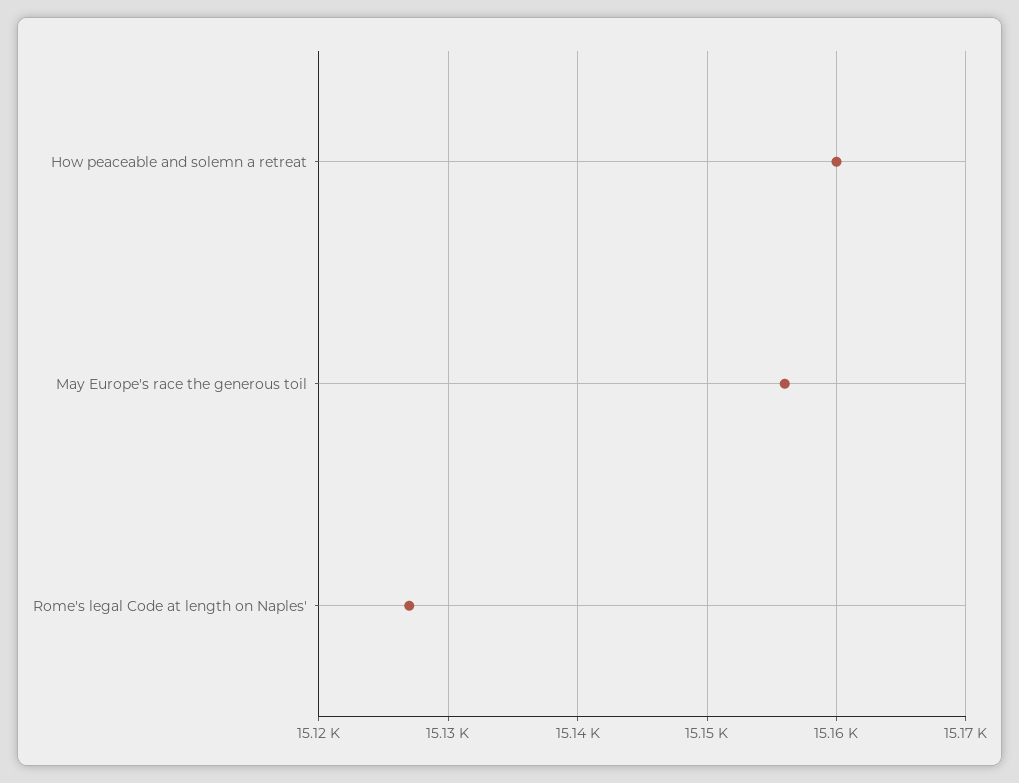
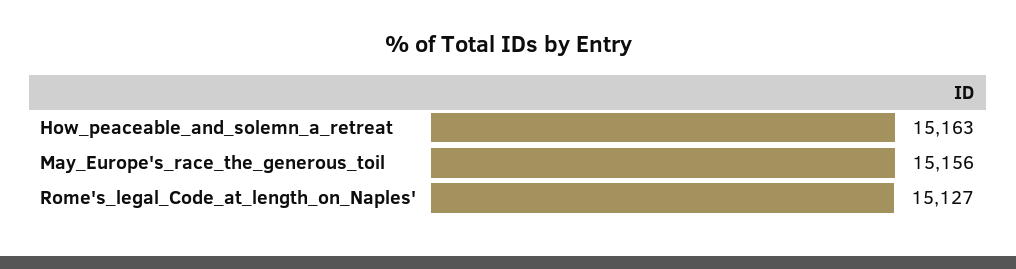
  {
-   "How peaceable and solemn a retreat": 15160,
+   "How peaceable and solemn a retreat": 15163,
    "May Europe's race the generous toil": 15156,
    "Rome's legal Code at length on Naples'": 15127
  }

